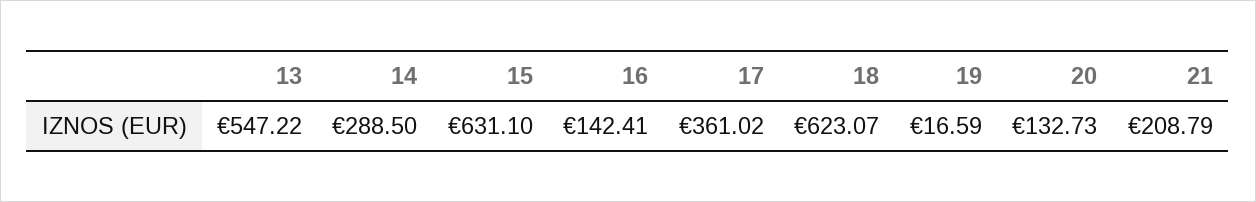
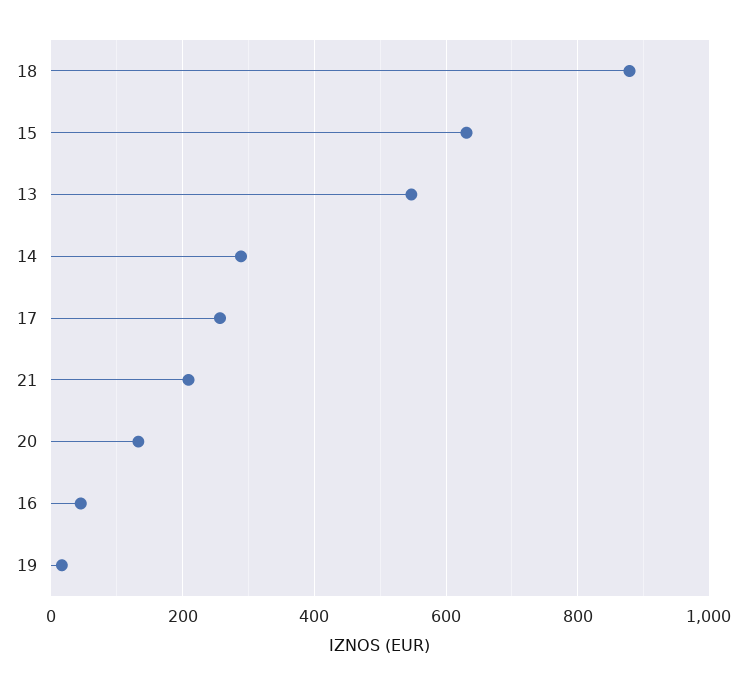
  {
    "13": 547.22,
    "14": 288.5,
    "15": 631.1,
-   "16": 142.41,
+   "16": 40,
-   "17": 361.02,
+   "17": 260,
-   "18": 623.07,
+   "18": 880,
    "19": 16.59,
    "20": 132.73,
    "21": 208.79
  }

